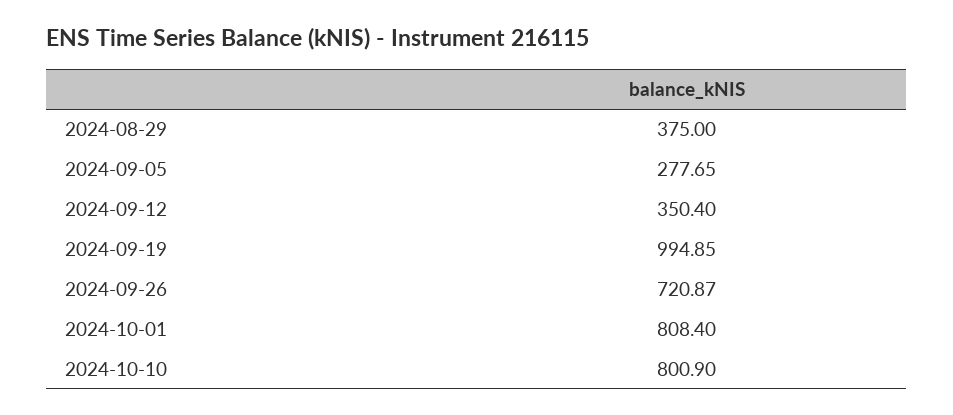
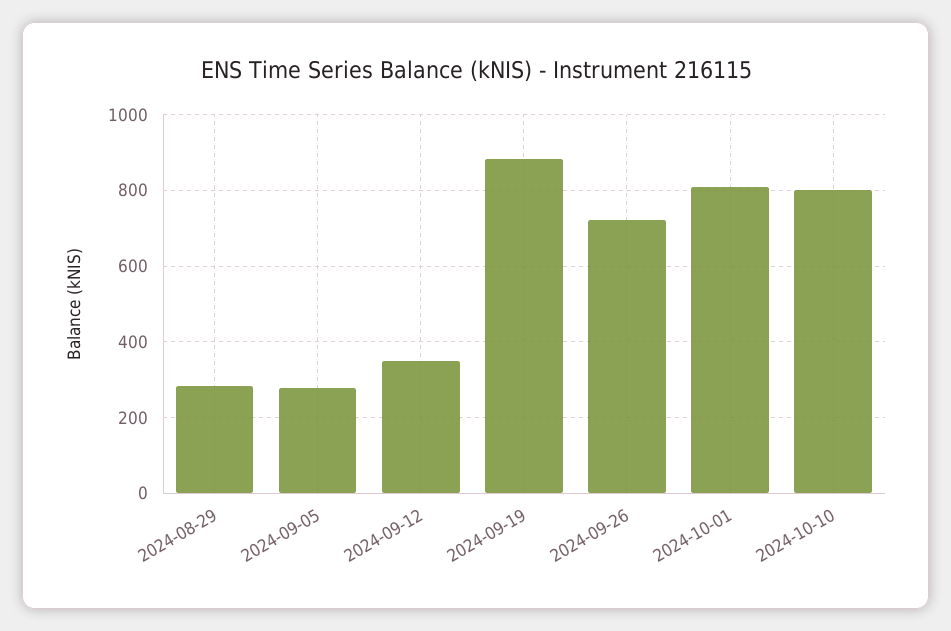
  {
-   "2024-08-29": 375,
+   "2024-08-29": 280,
    "2024-09-05": 277.65,
    "2024-09-12": 350.4,
-   "2024-09-19": 994.85,
+   "2024-09-19": 880,
    "2024-09-26": 720.87,
    "2024-10-01": 808.4,
    "2024-10-10": 800.9
  }

